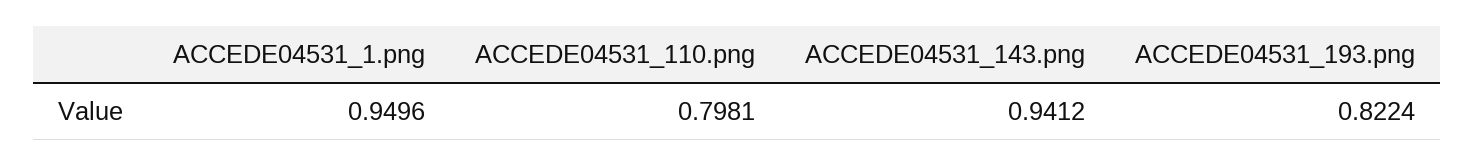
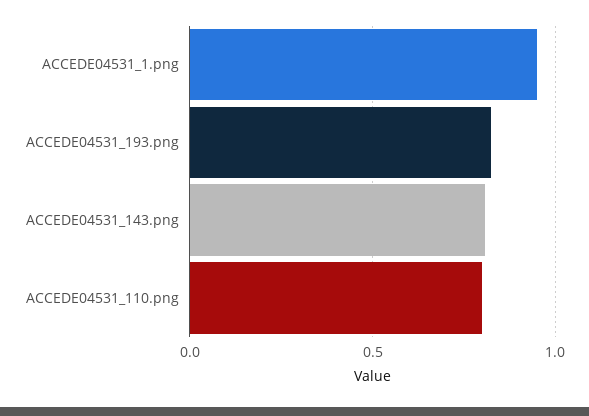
  {
    "ACCEDE04531_1.png": 0.9496,
    "ACCEDE04531_110.png": 0.7981,
-   "ACCEDE04531_143.png": 0.9412,
+   "ACCEDE04531_143.png": 0.8,
    "ACCEDE04531_193.png": 0.8224
  }

